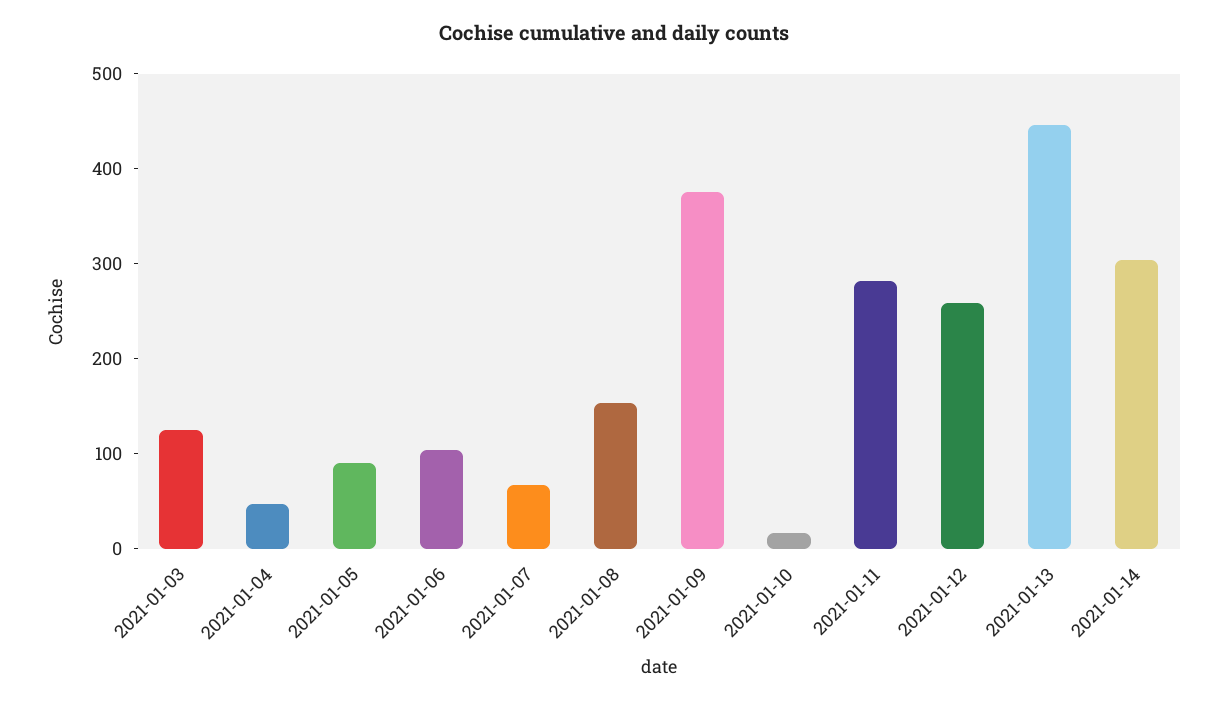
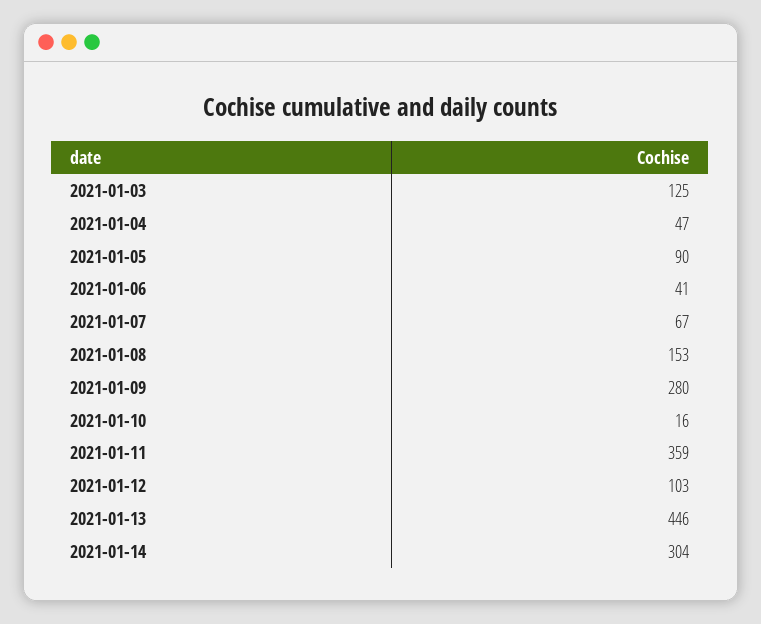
  {
    "2021-01-03": 125,
    "2021-01-04": 47,
    "2021-01-05": 90,
-   "2021-01-06": 100,
+   "2021-01-06": 41,
    "2021-01-07": 67,
    "2021-01-08": 153,
-   "2021-01-09": 380,
+   "2021-01-09": 280,
    "2021-01-10": 16,
-   "2021-01-11": 280,
+   "2021-01-11": 359,
-   "2021-01-12": 260,
+   "2021-01-12": 103,
    "2021-01-13": 446,
    "2021-01-14": 304
  }

